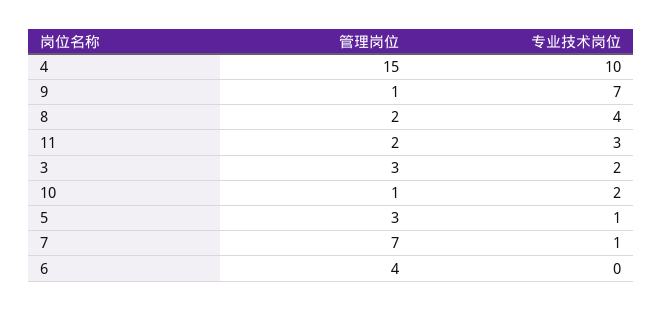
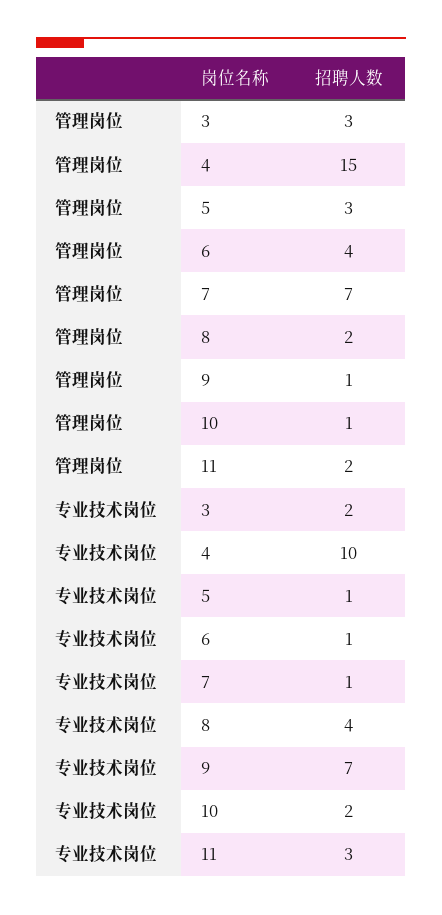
  {
    "管理岗位": {
      "4": 15,
      "9": 1,
      "8": 2,
      "11": 2,
      "3": 3,
      "10": 1,
      "5": 3,
      "7": 7,
      "6": 4
    },
    "专业技术岗位": {
      "4": 10,
      "9": 7,
      "8": 4,
      "11": 3,
      "3": 2,
      "10": 2,
      "5": 1,
      "7": 1,
-     "6": 0
+     "6": 1
    }
  }

